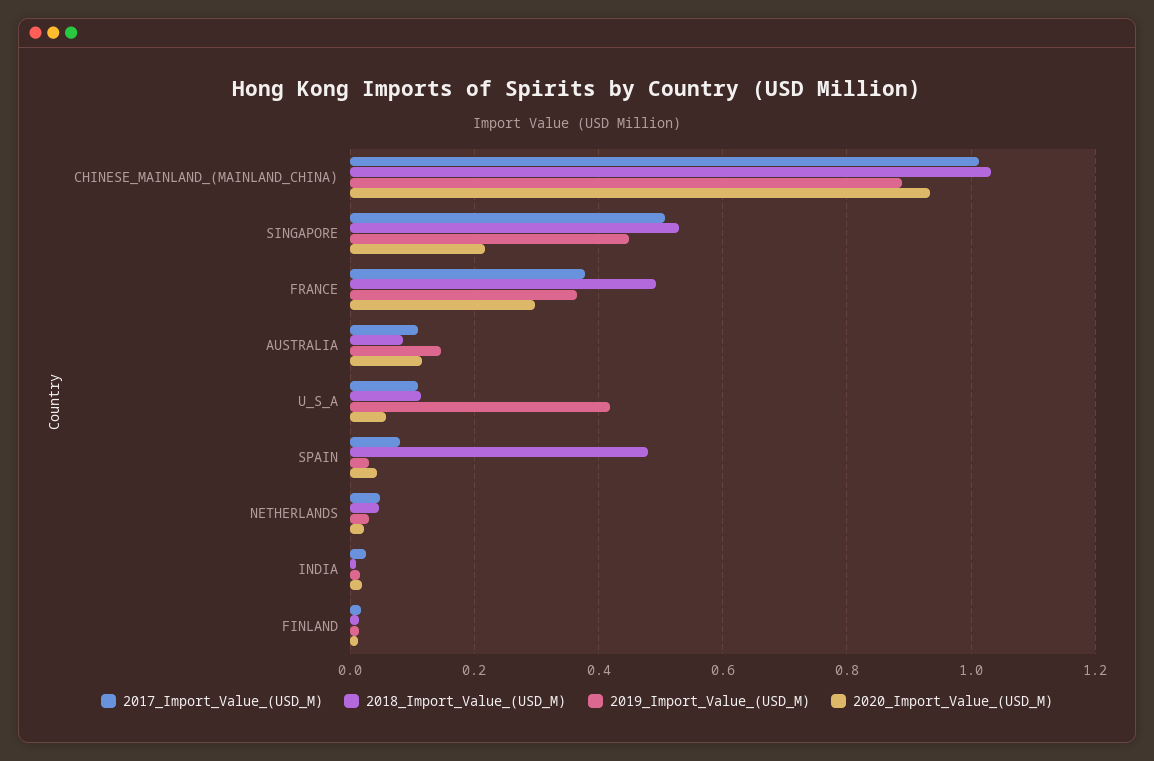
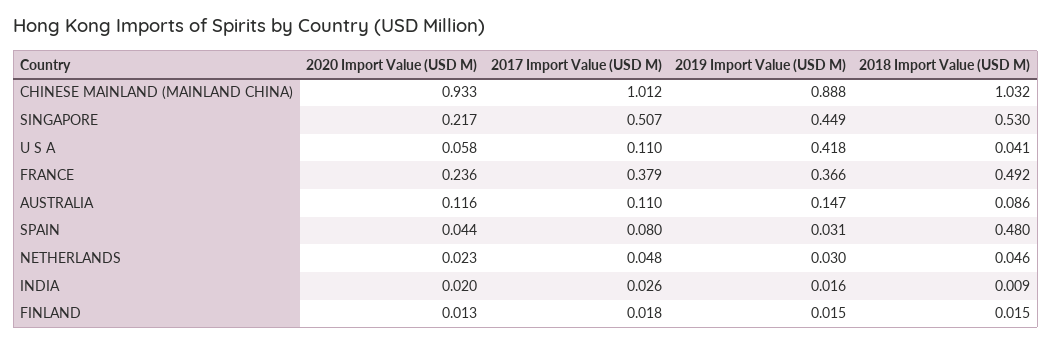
  {
    "2017_Import_Value_(USD_M)": {
      "CHINESE_MAINLAND_(MAINLAND_CHINA)": 1.012,
      "SINGAPORE": 0.507,
      "FRANCE": 0.379,
      "AUSTRALIA": 0.11,
      "U_S_A": 0.11,
      "SPAIN": 0.08,
      "NETHERLANDS": 0.048,
      "INDIA": 0.026,
      "FINLAND": 0.018
    },
    "2018_Import_Value_(USD_M)": {
      "CHINESE_MAINLAND_(MAINLAND_CHINA)": 1.032,
      "SINGAPORE": 0.53,
      "FRANCE": 0.492,
      "AUSTRALIA": 0.086,
-     "U_S_A": 0.12,
+     "U_S_A": 0.041,
      "SPAIN": 0.48,
      "NETHERLANDS": 0.046,
      "INDIA": 0.009,
      "FINLAND": 0.015
    },
    "2019_Import_Value_(USD_M)": {
      "CHINESE_MAINLAND_(MAINLAND_CHINA)": 0.888,
      "SINGAPORE": 0.449,
      "FRANCE": 0.366,
      "AUSTRALIA": 0.147,
      "U_S_A": 0.418,
      "SPAIN": 0.031,
      "NETHERLANDS": 0.03,
      "INDIA": 0.016,
      "FINLAND": 0.015
    },
    "2020_Import_Value_(USD_M)": {
      "CHINESE_MAINLAND_(MAINLAND_CHINA)": 0.933,
      "SINGAPORE": 0.217,
-     "FRANCE": 0.3,
+     "FRANCE": 0.236,
      "AUSTRALIA": 0.116,
      "U_S_A": 0.058,
      "SPAIN": 0.044,
      "NETHERLANDS": 0.023,
      "INDIA": 0.02,
      "FINLAND": 0.013
    }
  }

